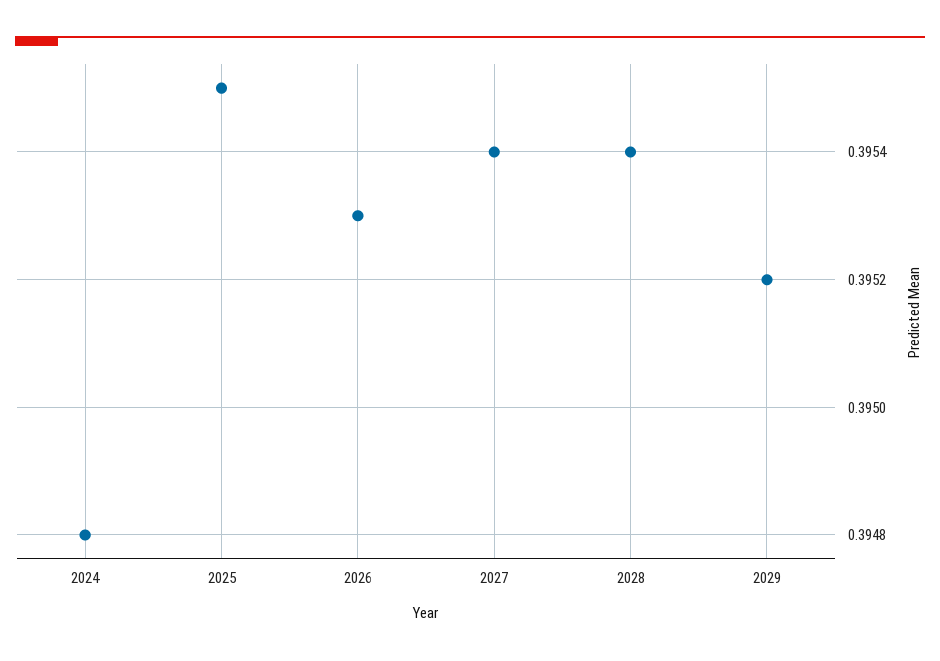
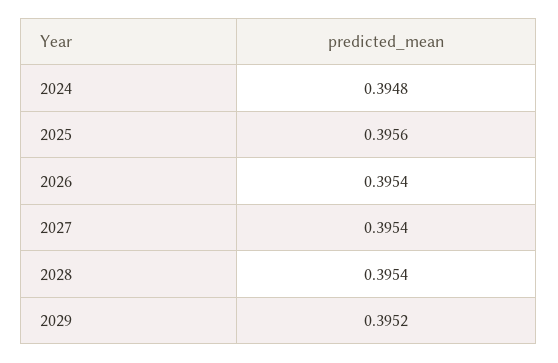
  {
    "2024": 0.3948,
-   "2025": 0.3955,
+   "2025": 0.3956,
-   "2026": 0.3953,
+   "2026": 0.3954,
    "2027": 0.3954,
    "2028": 0.3954,
    "2029": 0.3952
  }

